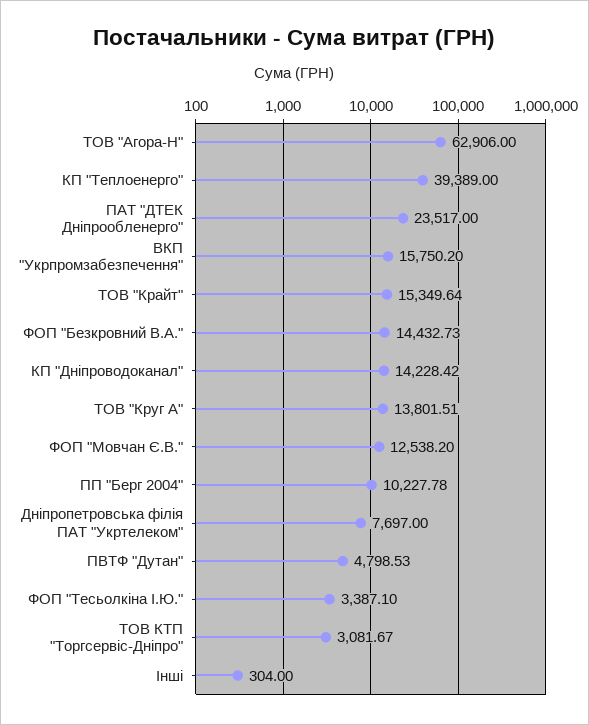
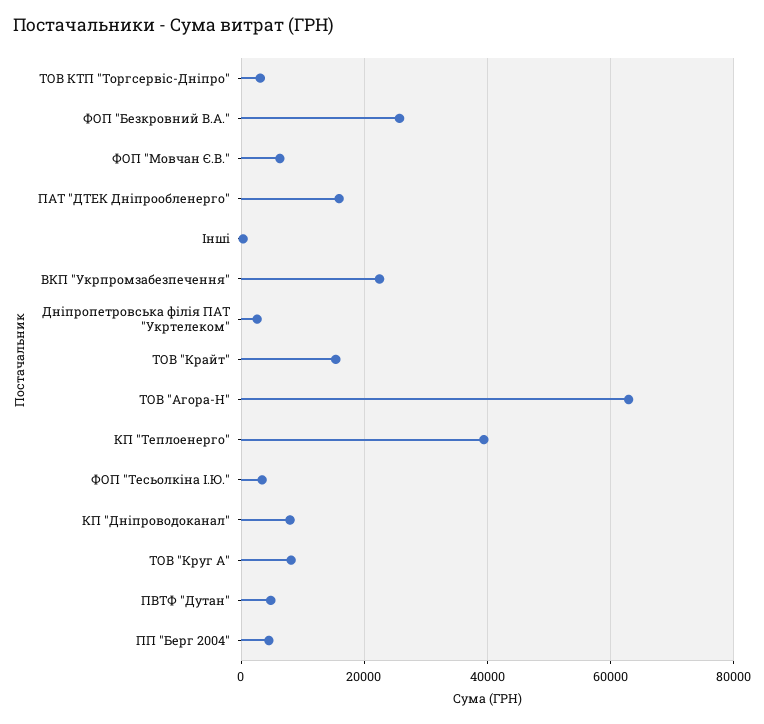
  {
    "ТОВ \"Агора-Н\"": 62906,
    "КП \"Теплоенерго\"": 39389,
-   "ПАТ \"ДТЕК Дніпрообленерго\"": 23517,
+   "ПАТ \"ДТЕК Дніпрообленерго\"": 16000,
-   "ВКП \"Укрпромзабезпечення\"": 15750.2,
+   "ВКП \"Укрпромзабезпечення\"": 22000,
    "ТОВ \"Крайт\"": 15349.64,
-   "ФОП \"Безкровний В.А.\"": 14432.73,
+   "ФОП \"Безкровний В.А.\"": 26000,
-   "КП \"Дніпроводоканал\"": 14228.42,
+   "КП \"Дніпроводоканал\"": 8000,
-   "ТОВ \"Круг А\"": 13801.51,
+   "ТОВ \"Круг А\"": 8000,
-   "ФОП \"Мовчан Є.В.\"": 12538.2,
+   "ФОП \"Мовчан Є.В.\"": 6000,
-   "ПП \"Берг 2004\"": 10227.78,
+   "ПП \"Берг 2004\"": 4000,
-   "Дніпропетровська філія ПАТ \"Укртелеком\"": 7697,
+   "Дніпропетровська філія ПАТ \"Укртелеком\"": 2000,
    "ПВТФ \"Дутан\"": 4798.53,
    "ФОП \"Тесьолкіна І.Ю.\"": 3387.1,
    "ТОВ КТП \"Торгсервіс-Дніпро\"": 3081.67,
    "Інші": 304
  }

